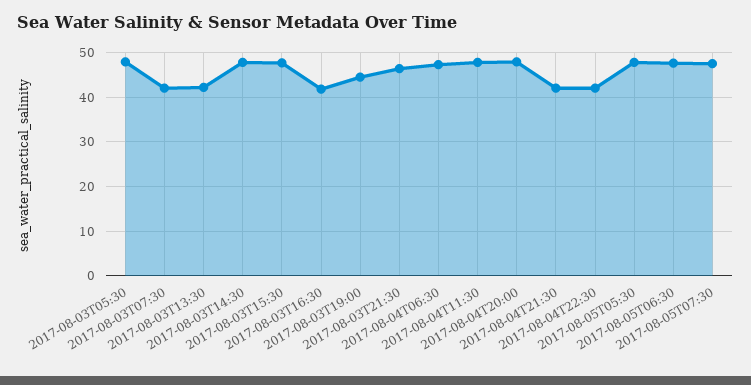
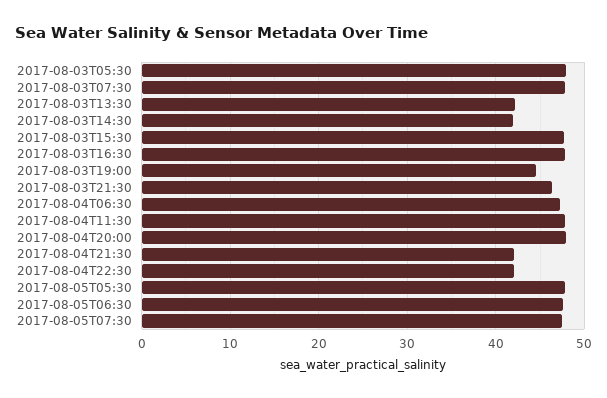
  {
    "2017-08-03T05:30": 48,
-   "2017-08-03T07:30": 42,
+   "2017-08-03T07:30": 48,
    "2017-08-03T13:30": 42,
-   "2017-08-03T14:30": 48,
+   "2017-08-03T14:30": 42,
    "2017-08-03T15:30": 48,
-   "2017-08-03T16:30": 42,
+   "2017-08-03T16:30": 48,
    "2017-08-03T19:00": 45,
    "2017-08-03T21:30": 46,
    "2017-08-04T06:30": 47,
    "2017-08-04T11:30": 48,
    "2017-08-04T20:00": 48,
    "2017-08-04T21:30": 42,
    "2017-08-04T22:30": 42,
    "2017-08-05T05:30": 48,
    "2017-08-05T06:30": 48,
    "2017-08-05T07:30": 48
  }

